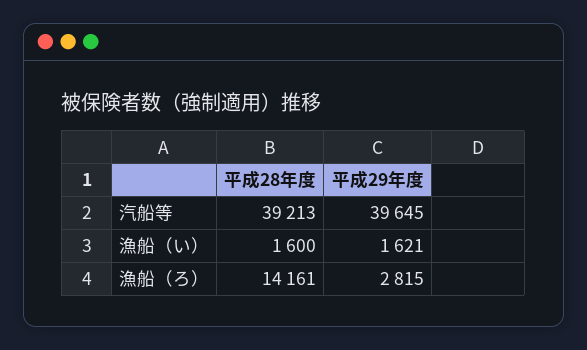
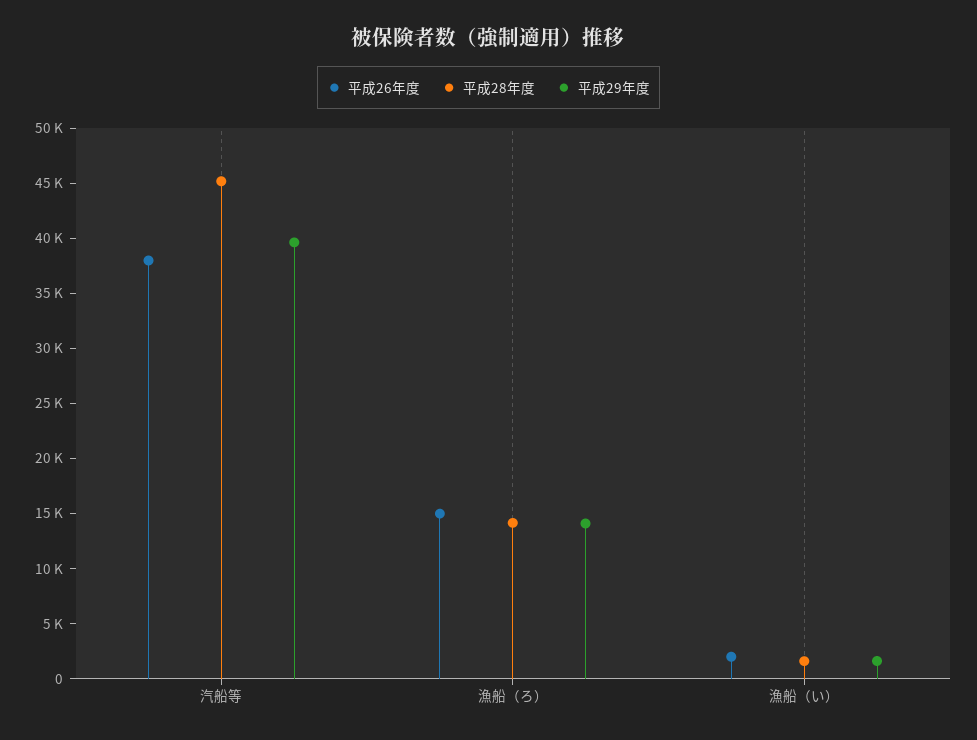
  {
    "平成28年度": {
-     "汽船等": 39213,
+     "汽船等": 45000,
      "漁船（い）": 1600,
      "漁船（ろ）": 14161
    },
    "平成29年度": {
      "汽船等": 39645,
      "漁船（い）": 1621,
-     "漁船（ろ）": 2815
+     "漁船（ろ）": 14000
-   }
+   },
+   "平成26年度": {
+     "汽船等": 38000,
+     "漁船（ろ）": 15000,
+     "漁船（い）": 2000
+   }
  }

